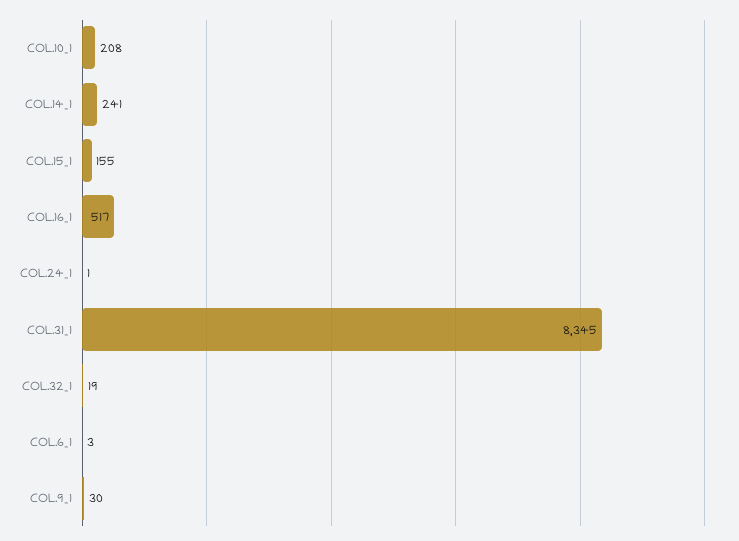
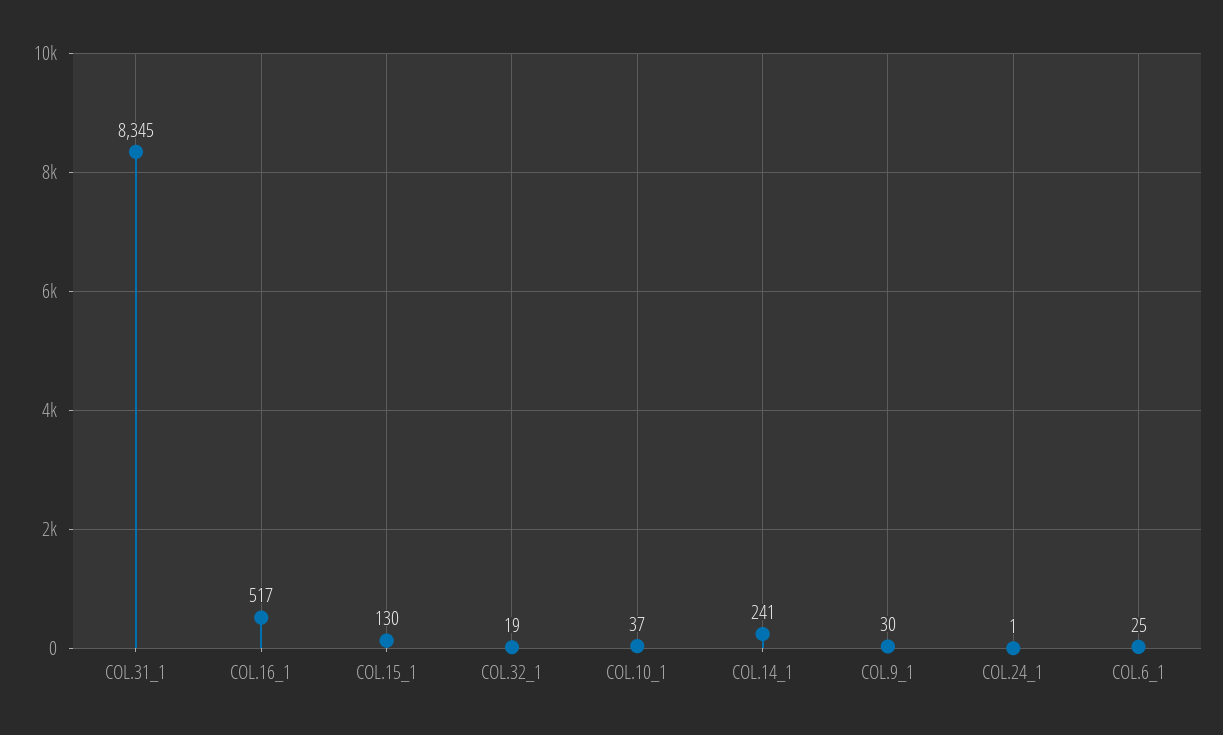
  {
-   "COL.10_1": 208,
+   "COL.10_1": 37,
    "COL.14_1": 241,
-   "COL.15_1": 155,
+   "COL.15_1": 130,
    "COL.16_1": 517,
    "COL.24_1": 1,
    "COL.31_1": 8345,
    "COL.32_1": 19,
-   "COL.6_1": 3,
+   "COL.6_1": 25,
    "COL.9_1": 30
  }

